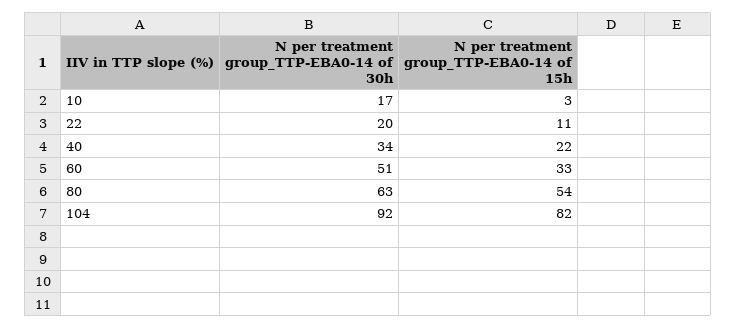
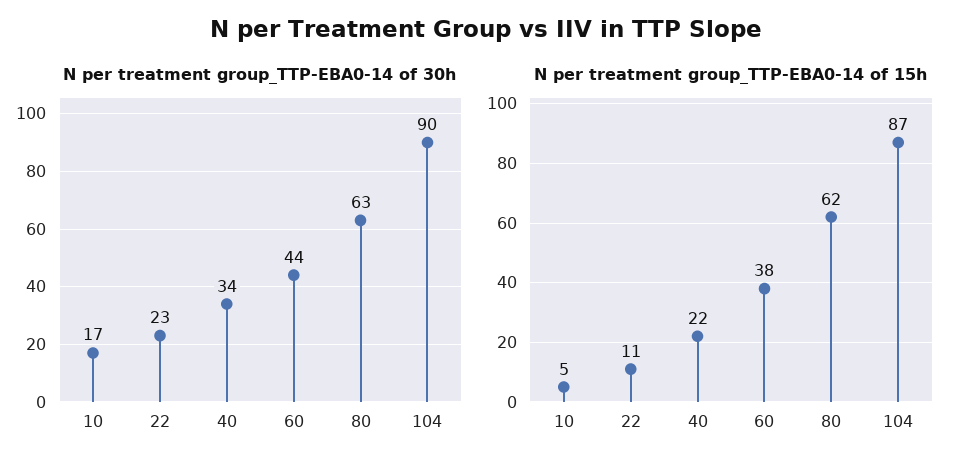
  {
    "N per treatment group_TTP-EBA0-14 of 30h": {
      "10": 17,
-     "22": 20,
+     "22": 23,
      "40": 34,
-     "60": 51,
+     "60": 44,
      "80": 63,
-     "104": 92
+     "104": 90
    },
    "N per treatment group_TTP-EBA0-14 of 15h": {
-     "10": 3,
+     "10": 5,
      "22": 11,
      "40": 22,
-     "60": 33,
+     "60": 38,
-     "80": 54,
+     "80": 62,
-     "104": 82
+     "104": 87
    }
  }

